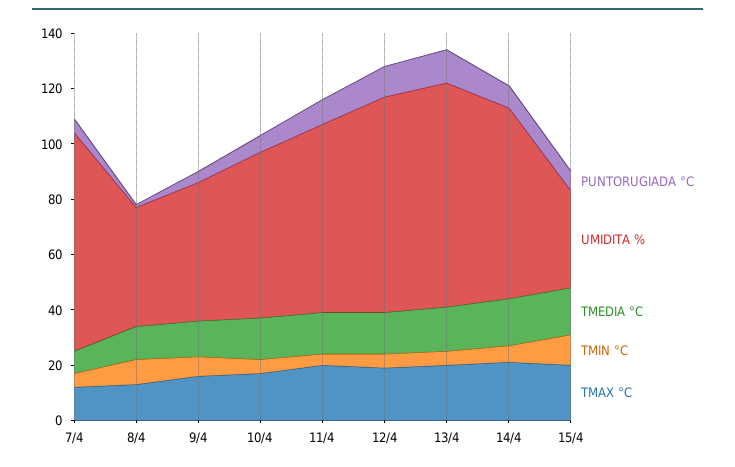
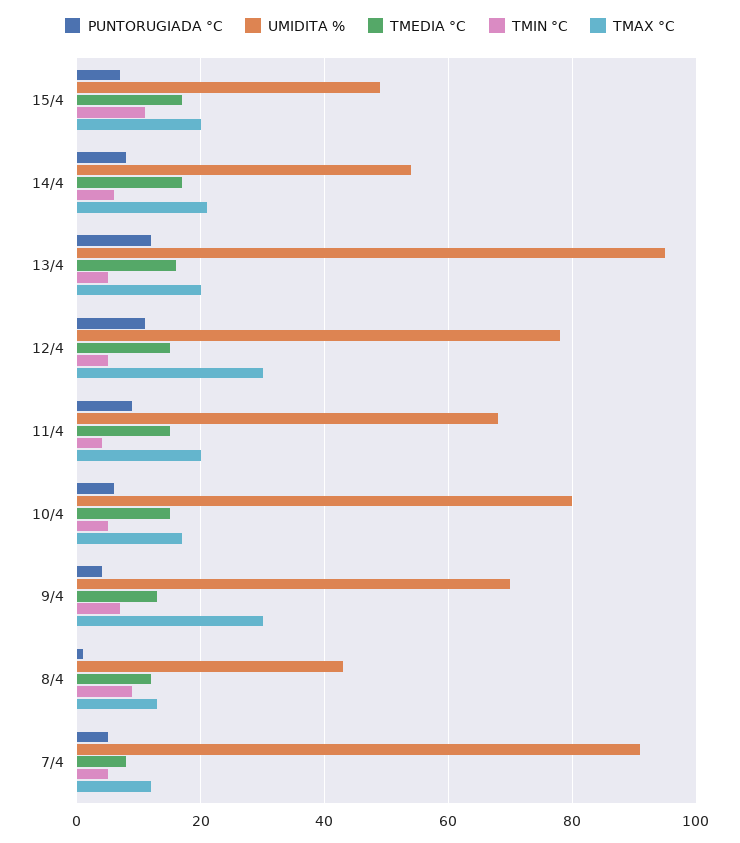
  {
    "PUNTORUGIADA °C": {
      "7/4": 5,
      "8/4": 0,
      "9/4": 5,
      "10/4": 5,
      "11/4": 10,
      "12/4": 10,
      "13/4": 10,
      "14/4": 10,
      "15/4": 5
    },
    "UMIDITA %": {
-     "7/4": 80,
+     "7/4": 90,
      "8/4": 45,
-     "9/4": 50,
+     "9/4": 70,
-     "10/4": 60,
+     "10/4": 80,
      "11/4": 70,
      "12/4": 80,
-     "13/4": 80,
+     "13/4": 95,
-     "14/4": 70,
+     "14/4": 55,
-     "15/4": 35
+     "15/4": 50
    },
    "TMEDIA °C": {
      "7/4": 10,
      "8/4": 10,
      "9/4": 15,
      "10/4": 15,
      "11/4": 15,
      "12/4": 15,
      "13/4": 15,
      "14/4": 15,
      "15/4": 15
    },
    "TMIN °C": {
      "7/4": 5,
      "8/4": 10,
      "9/4": 5,
      "10/4": 5,
      "11/4": 5,
      "12/4": 5,
      "13/4": 5,
      "14/4": 5,
      "15/4": 10
    },
    "TMAX °C": {
      "7/4": 10,
      "8/4": 15,
-     "9/4": 15,
+     "9/4": 30,
      "10/4": 15,
      "11/4": 20,
-     "12/4": 20,
+     "12/4": 30,
      "13/4": 20,
      "14/4": 20,
      "15/4": 20
    }
  }

